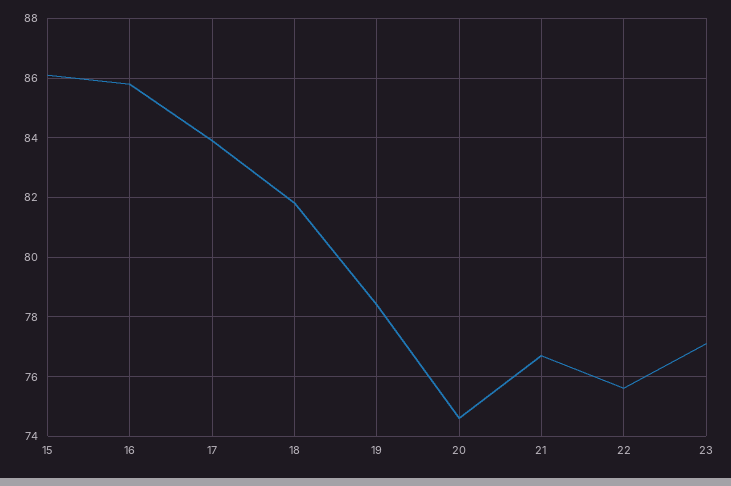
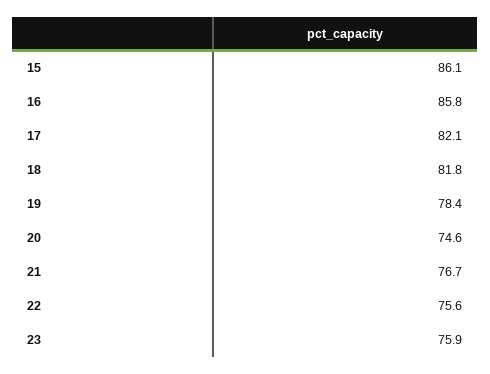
  {
    "15": 86.1,
    "16": 85.8,
-   "17": 84,
+   "17": 82.1,
    "18": 81.8,
    "19": 78.4,
    "20": 74.6,
    "21": 76.7,
    "22": 75.6,
-   "23": 77
+   "23": 75.9
  }

